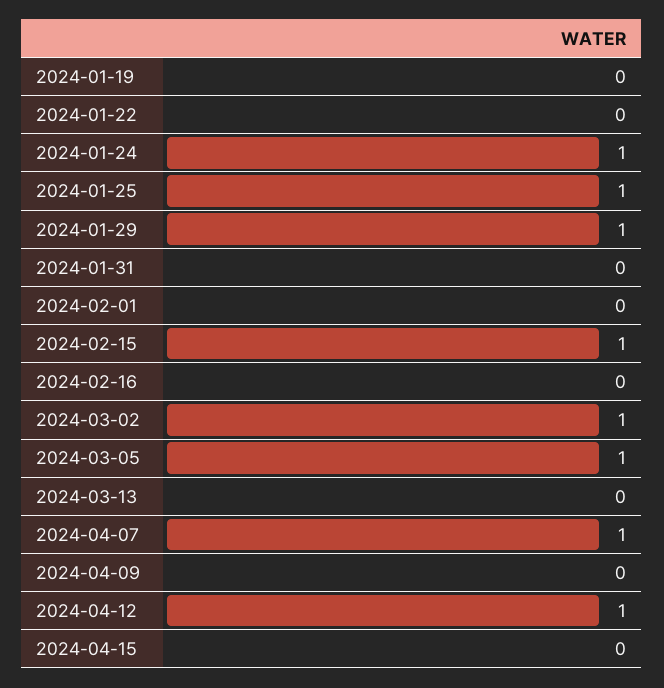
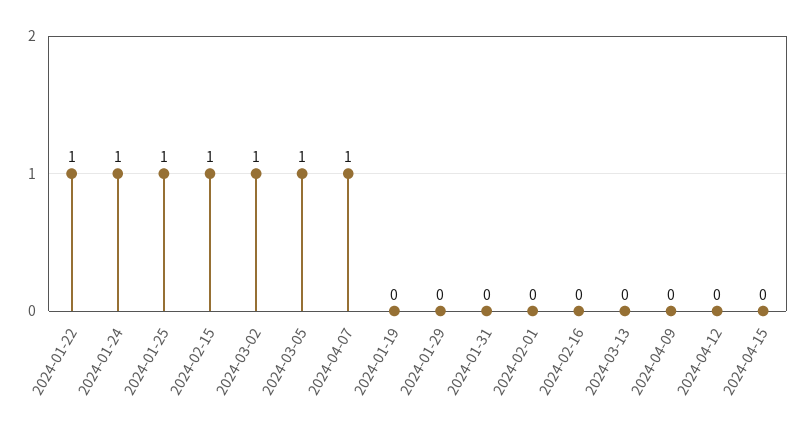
  {
    "2024-01-19": 0,
-   "2024-01-22": 0,
+   "2024-01-22": 1,
    "2024-01-24": 1,
    "2024-01-25": 1,
-   "2024-01-29": 1,
+   "2024-01-29": 0,
    "2024-01-31": 0,
    "2024-02-01": 0,
    "2024-02-15": 1,
    "2024-02-16": 0,
    "2024-03-02": 1,
    "2024-03-05": 1,
    "2024-03-13": 0,
    "2024-04-07": 1,
    "2024-04-09": 0,
-   "2024-04-12": 1,
+   "2024-04-12": 0,
    "2024-04-15": 0
  }

